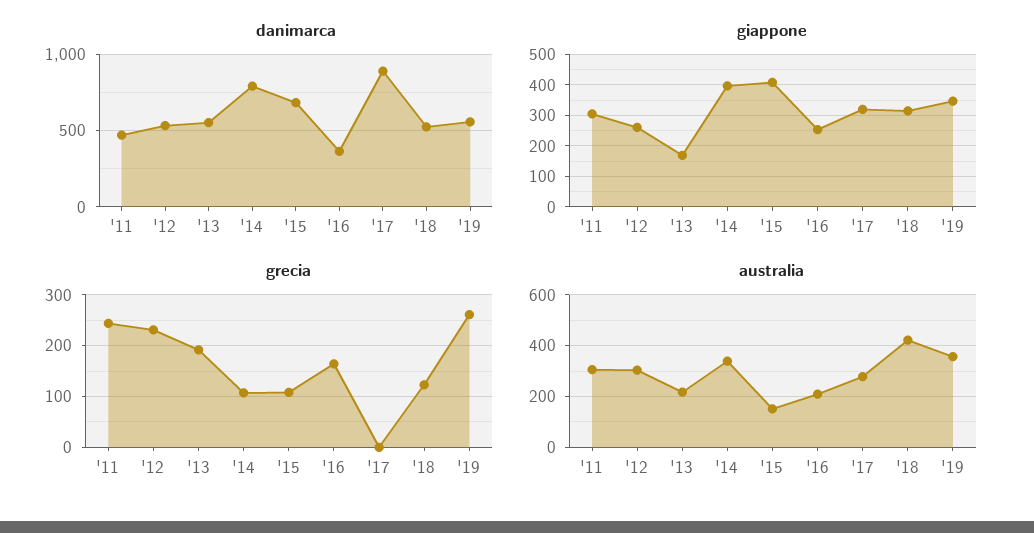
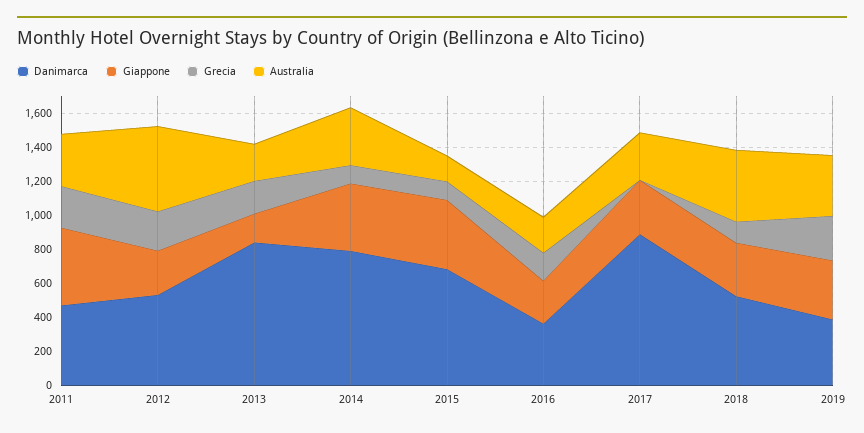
  {
    "danimarca": {
      "'11": 450,
      "'12": 550,
-     "'13": 550,
+     "'13": 850,
      "'14": 800,
      "'15": 700,
      "'16": 350,
      "'17": 900,
      "'18": 550,
-     "'19": 550
+     "'19": 400
    },
    "giappone": {
-     "'11": 300,
+     "'11": 450,
      "'12": 260,
      "'13": 160,
      "'14": 400,
      "'15": 400,
      "'16": 260,
      "'17": 320,
      "'18": 320,
      "'19": 340
    },
    "grecia": {
      "'11": 240,
      "'12": 240,
      "'13": 200,
      "'14": 100,
      "'15": 100,
      "'16": 160,
      "'17": 0,
      "'18": 120,
      "'19": 260
    },
    "australia": {
      "'11": 300,
-     "'12": 300,
+     "'12": 500,
      "'13": 225,
      "'14": 350,
      "'15": 150,
      "'16": 200,
      "'17": 275,
      "'18": 425,
      "'19": 350
    }
  }

